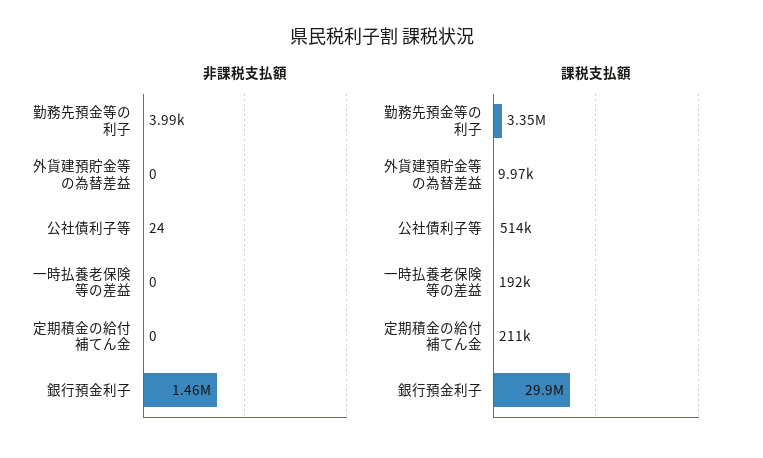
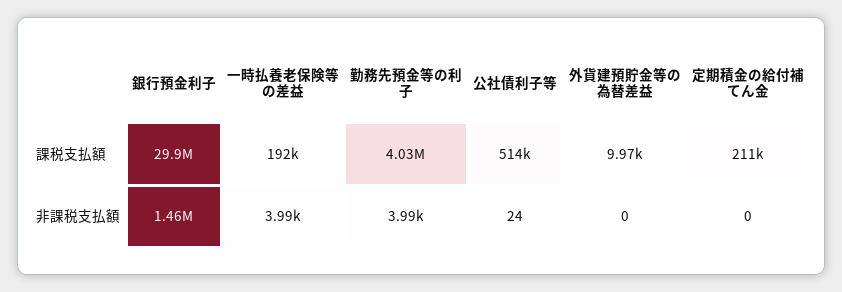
  {
    "非課税支払額": {
      "勤務先預金等の利子": 3990,
      "外貨建預貯金等の為替差益": 0,
      "公社債利子等": 24,
-     "一時払養老保険等の差益": 0,
+     "一時払養老保険等の差益": 3990,
      "定期積金の給付補てん金": 0,
      "銀行預金利子": 1460000
    },
    "課税支払額": {
-     "勤務先預金等の利子": 3350000,
+     "勤務先預金等の利子": 4030000,
      "外貨建預貯金等の為替差益": 9970,
      "公社債利子等": 514000,
      "一時払養老保険等の差益": 192000,
      "定期積金の給付補てん金": 211000,
      "銀行預金利子": 29900000
    }
  }

